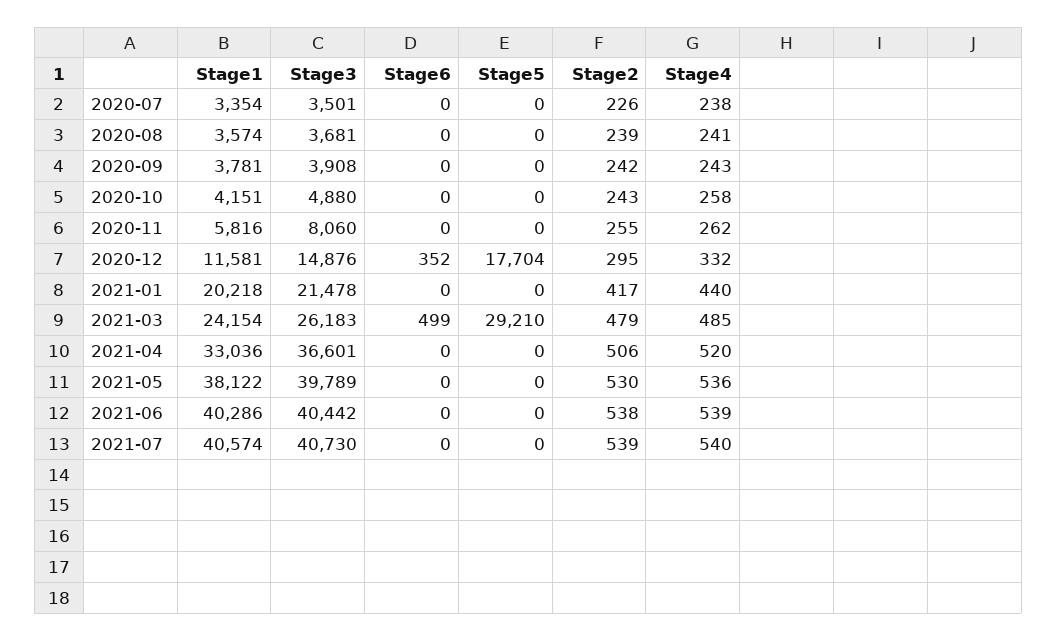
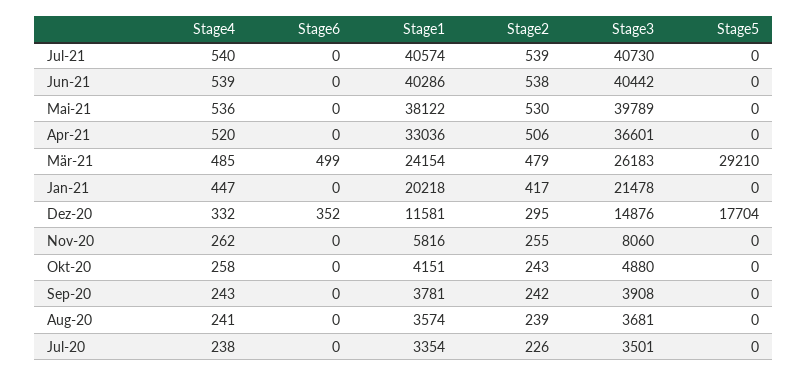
  {
    "Stage1": {
      "2020-07": 3354,
      "2020-08": 3574,
      "2020-09": 3781,
      "2020-10": 4151,
      "2020-11": 5816,
      "2020-12": 11581,
      "2021-01": 20218,
      "2021-03": 24154,
      "2021-04": 33036,
      "2021-05": 38122,
      "2021-06": 40286,
      "2021-07": 40574
    },
    "Stage3": {
      "2020-07": 3501,
      "2020-08": 3681,
      "2020-09": 3908,
      "2020-10": 4880,
      "2020-11": 8060,
      "2020-12": 14876,
      "2021-01": 21478,
      "2021-03": 26183,
      "2021-04": 36601,
      "2021-05": 39789,
      "2021-06": 40442,
      "2021-07": 40730
    },
    "Stage6": {
      "2020-07": 0,
      "2020-08": 0,
      "2020-09": 0,
      "2020-10": 0,
      "2020-11": 0,
      "2020-12": 352,
      "2021-01": 0,
      "2021-03": 499,
      "2021-04": 0,
      "2021-05": 0,
      "2021-06": 0,
      "2021-07": 0
    },
    "Stage5": {
      "2020-07": 0,
      "2020-08": 0,
      "2020-09": 0,
      "2020-10": 0,
      "2020-11": 0,
      "2020-12": 17704,
      "2021-01": 0,
      "2021-03": 29210,
      "2021-04": 0,
      "2021-05": 0,
      "2021-06": 0,
      "2021-07": 0
    },
    "Stage2": {
      "2020-07": 226,
      "2020-08": 239,
      "2020-09": 242,
      "2020-10": 243,
      "2020-11": 255,
      "2020-12": 295,
      "2021-01": 417,
      "2021-03": 479,
      "2021-04": 506,
      "2021-05": 530,
      "2021-06": 538,
      "2021-07": 539
    },
    "Stage4": {
      "2020-07": 238,
      "2020-08": 241,
      "2020-09": 243,
      "2020-10": 258,
      "2020-11": 262,
      "2020-12": 332,
-     "2021-01": 440,
+     "2021-01": 447,
      "2021-03": 485,
      "2021-04": 520,
      "2021-05": 536,
      "2021-06": 539,
      "2021-07": 540
    }
  }

